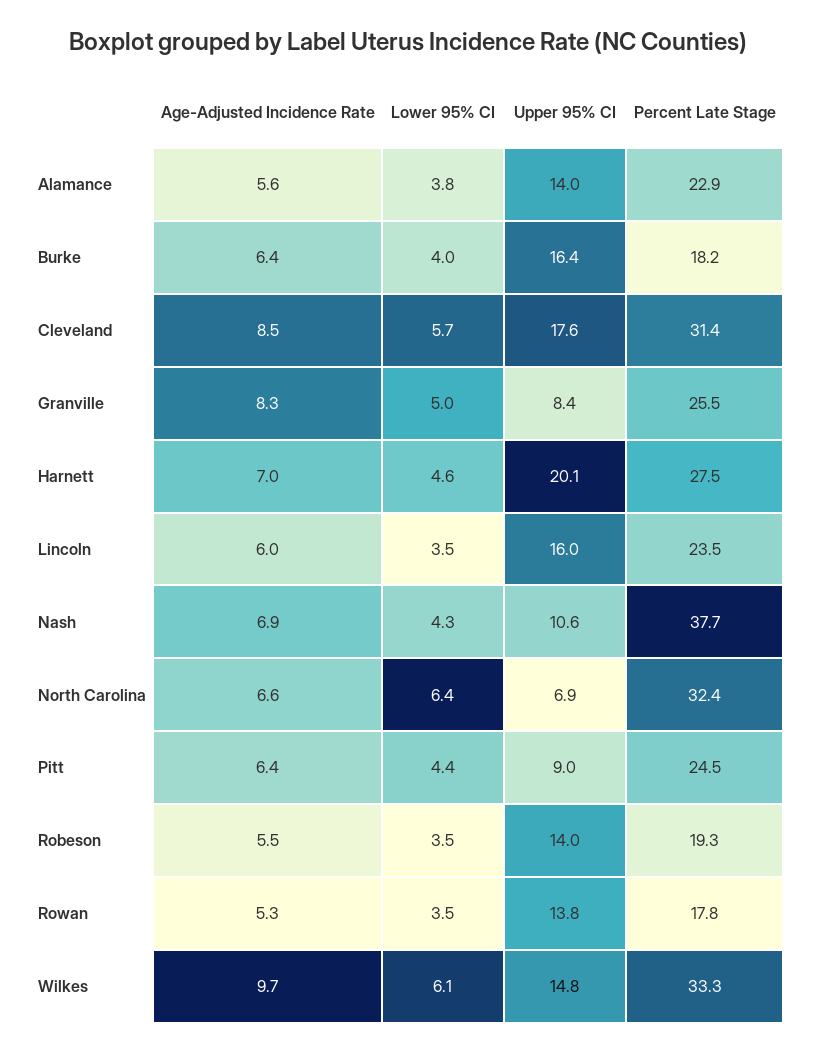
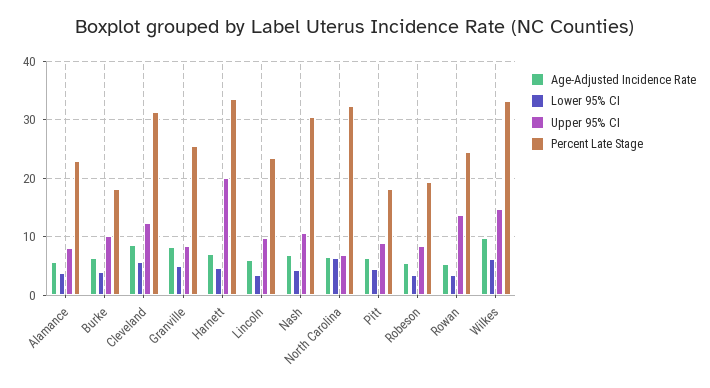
  {
    "Age-Adjusted Incidence Rate": {
      "Alamance": 5.6,
      "Burke": 6.4,
      "Cleveland": 8.5,
      "Granville": 8.3,
      "Harnett": 7,
      "Lincoln": 6,
      "Nash": 6.9,
      "North Carolina": 6.6,
      "Pitt": 6.4,
      "Robeson": 5.5,
      "Rowan": 5.3,
      "Wilkes": 9.7
    },
    "Lower 95% CI": {
      "Alamance": 3.8,
      "Burke": 4,
      "Cleveland": 5.7,
      "Granville": 5,
      "Harnett": 4.6,
      "Lincoln": 3.5,
      "Nash": 4.3,
      "North Carolina": 6.4,
      "Pitt": 4.4,
      "Robeson": 3.5,
      "Rowan": 3.5,
      "Wilkes": 6.1
    },
    "Upper 95% CI": {
-     "Alamance": 14,
+     "Alamance": 8,
-     "Burke": 16.4,
+     "Burke": 10,
-     "Cleveland": 17.6,
+     "Cleveland": 12,
      "Granville": 8.4,
      "Harnett": 20.1,
-     "Lincoln": 16,
+     "Lincoln": 10,
      "Nash": 10.6,
      "North Carolina": 6.9,
      "Pitt": 9,
-     "Robeson": 14,
+     "Robeson": 8,
      "Rowan": 13.8,
      "Wilkes": 14.8
    },
    "Percent Late Stage": {
      "Alamance": 22.9,
      "Burke": 18.2,
      "Cleveland": 31.4,
      "Granville": 25.5,
-     "Harnett": 27.5,
+     "Harnett": 34,
      "Lincoln": 23.5,
-     "Nash": 37.7,
+     "Nash": 30,
      "North Carolina": 32.4,
-     "Pitt": 24.5,
+     "Pitt": 18,
      "Robeson": 19.3,
-     "Rowan": 17.8,
+     "Rowan": 24,
      "Wilkes": 33.3
    }
  }

